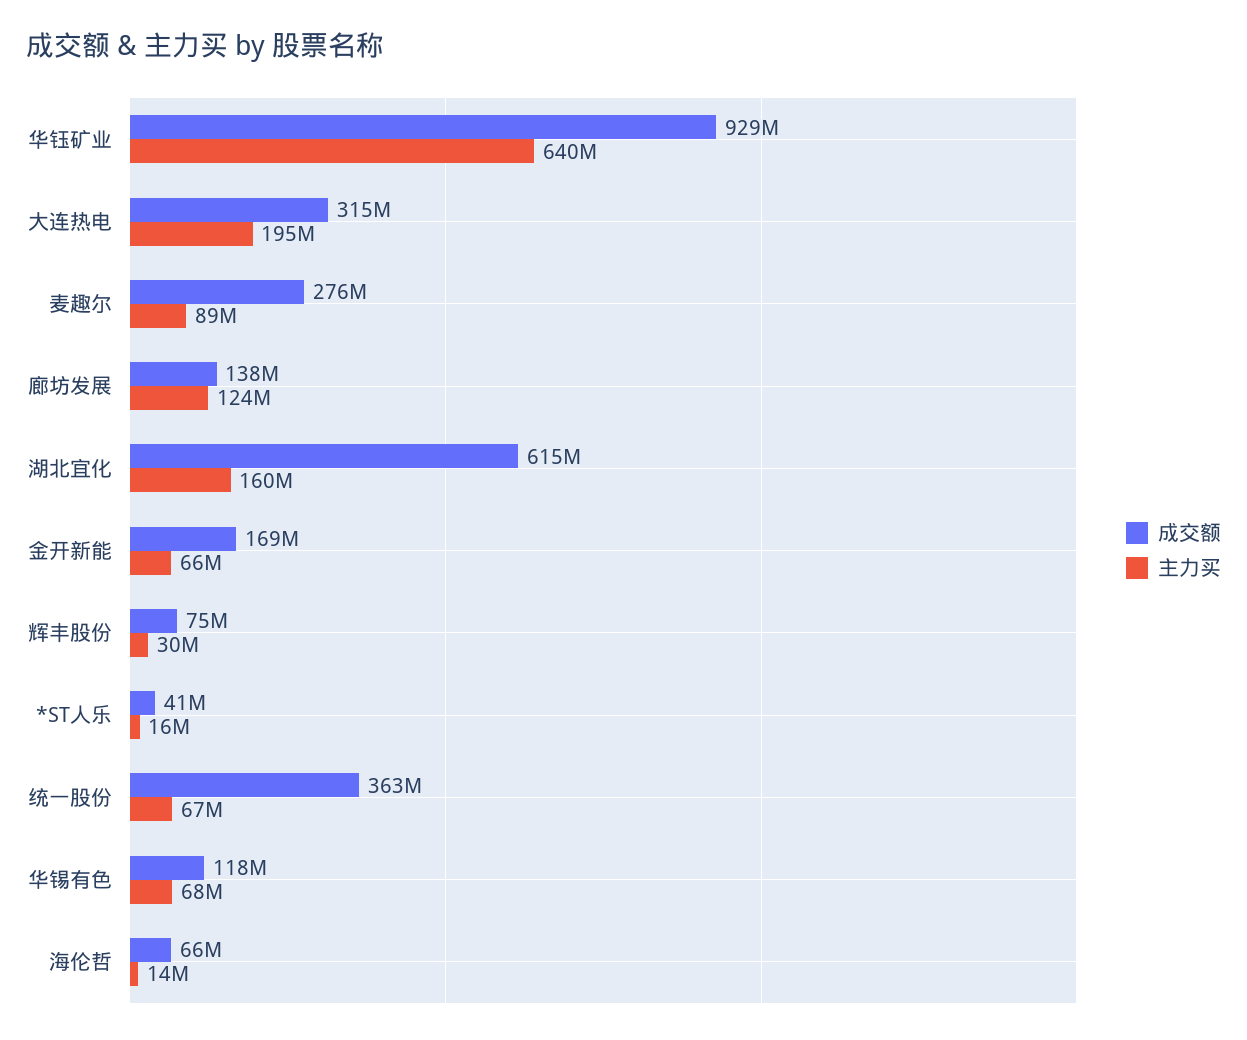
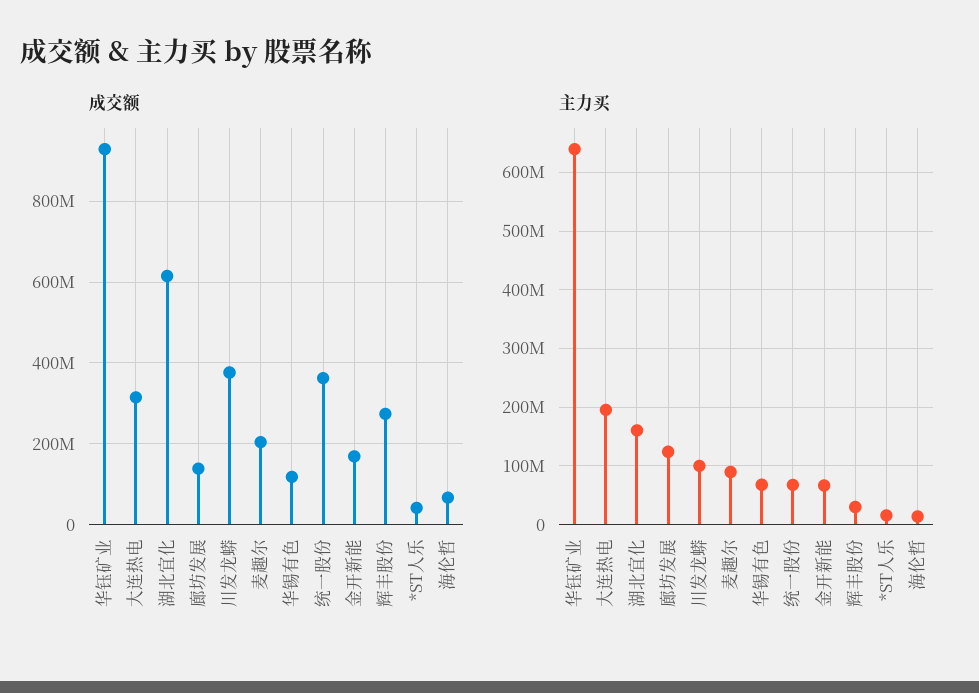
  {
    "成交额": {
      "华钰矿业": 929000000,
      "大连热电": 315000000,
-     "麦趣尔": 276000000,
+     "麦趣尔": 200000000,
      "廊坊发展": 138000000,
      "湖北宜化": 615000000,
      "金开新能": 169000000,
-     "辉丰股份": 75000000,
+     "辉丰股份": 280000000,
      "*ST人乐": 41000000,
      "统一股份": 363000000,
      "华锡有色": 118000000,
-     "海伦哲": 66000000
+     "海伦哲": 66000000,
+     "川发龙蟒": 380000000
    },
    "主力买": {
      "华钰矿业": 640000000,
      "大连热电": 195000000,
      "麦趣尔": 89000000,
      "廊坊发展": 124000000,
      "湖北宜化": 160000000,
      "金开新能": 66000000,
      "辉丰股份": 30000000,
      "*ST人乐": 16000000,
      "统一股份": 67000000,
      "华锡有色": 68000000,
-     "海伦哲": 14000000
+     "海伦哲": 14000000,
+     "川发龙蟒": 100000000
    }
  }

